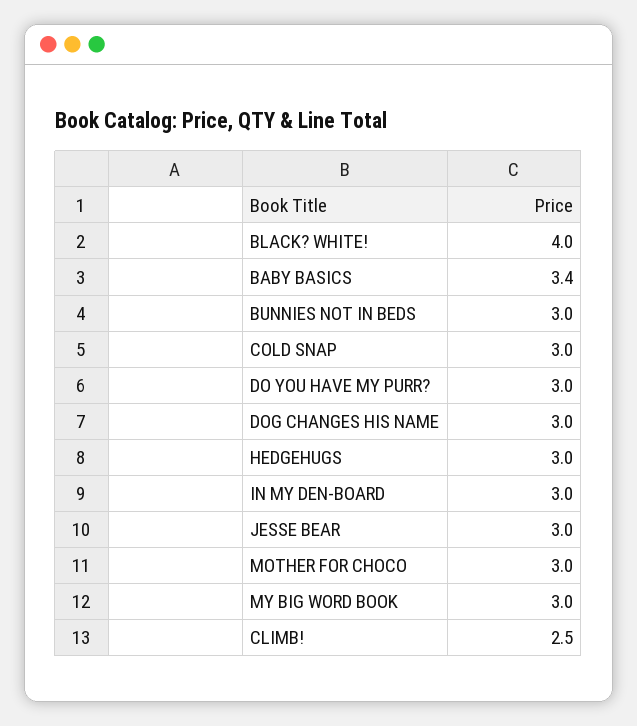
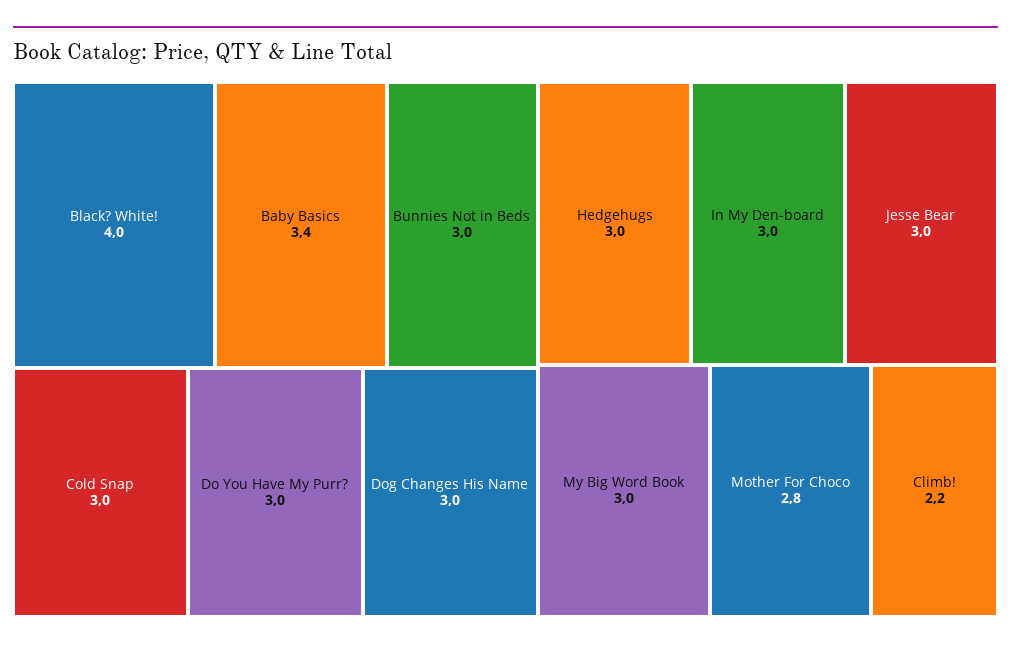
  {
    "BLACK? WHITE!": 4,
    "BABY BASICS": 3.4,
    "BUNNIES NOT IN BEDS": 3,
    "COLD SNAP": 3,
    "DO YOU HAVE MY PURR?": 3,
    "DOG CHANGES HIS NAME": 3,
    "HEDGEHUGS": 3,
    "IN MY DEN-BOARD": 3,
    "JESSE BEAR": 3,
-   "MOTHER FOR CHOCO": 3,
+   "MOTHER FOR CHOCO": 2.8,
    "MY BIG WORD BOOK": 3,
-   "CLIMB!": 2.5
+   "CLIMB!": 2.2
  }

